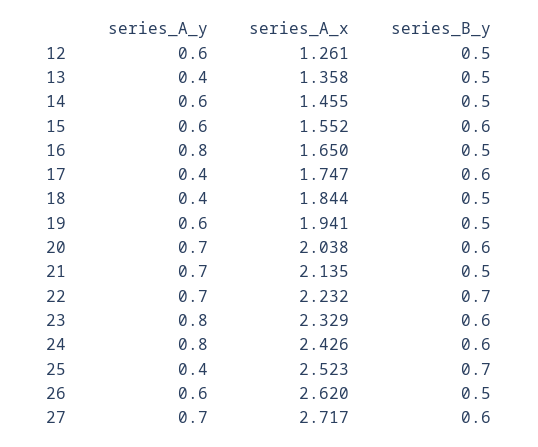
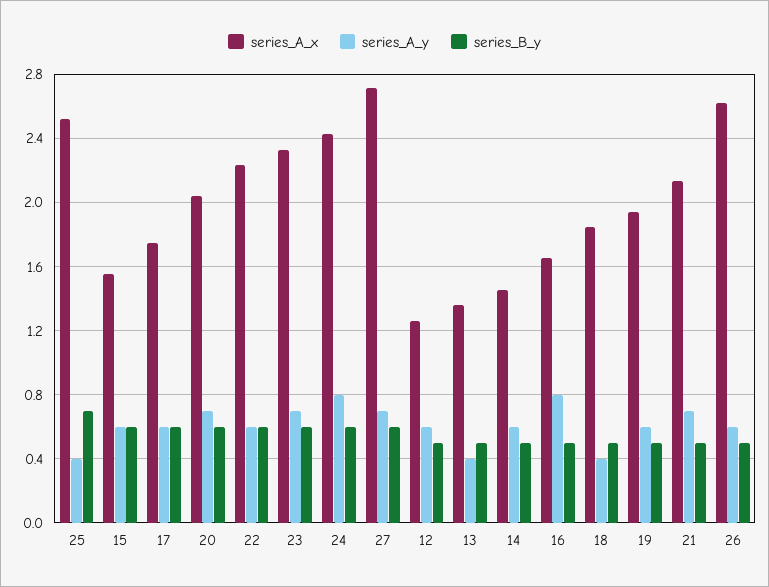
  {
    "series_A_y": {
      "12": 0.6,
      "13": 0.4,
      "14": 0.6,
      "15": 0.6,
      "16": 0.8,
-     "17": 0.4,
+     "17": 0.6,
      "18": 0.4,
      "19": 0.6,
      "20": 0.7,
      "21": 0.7,
-     "22": 0.7,
+     "22": 0.6,
-     "23": 0.8,
+     "23": 0.7,
      "24": 0.8,
      "25": 0.4,
      "26": 0.6,
      "27": 0.7
    },
    "series_A_x": {
      "12": 1.261,
      "13": 1.358,
      "14": 1.455,
      "15": 1.552,
      "16": 1.65,
      "17": 1.747,
      "18": 1.844,
      "19": 1.941,
      "20": 2.038,
      "21": 2.135,
      "22": 2.232,
      "23": 2.329,
      "24": 2.426,
      "25": 2.523,
      "26": 2.62,
      "27": 2.717
    },
    "series_B_y": {
      "12": 0.5,
      "13": 0.5,
      "14": 0.5,
      "15": 0.6,
      "16": 0.5,
      "17": 0.6,
      "18": 0.5,
      "19": 0.5,
      "20": 0.6,
      "21": 0.5,
-     "22": 0.7,
+     "22": 0.6,
      "23": 0.6,
      "24": 0.6,
      "25": 0.7,
      "26": 0.5,
      "27": 0.6
    }
  }

